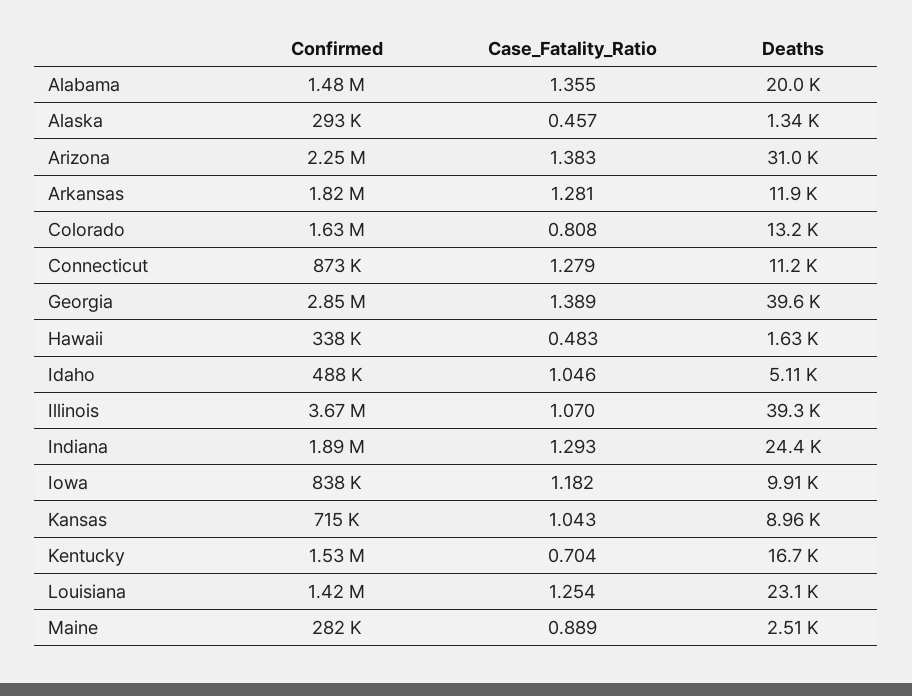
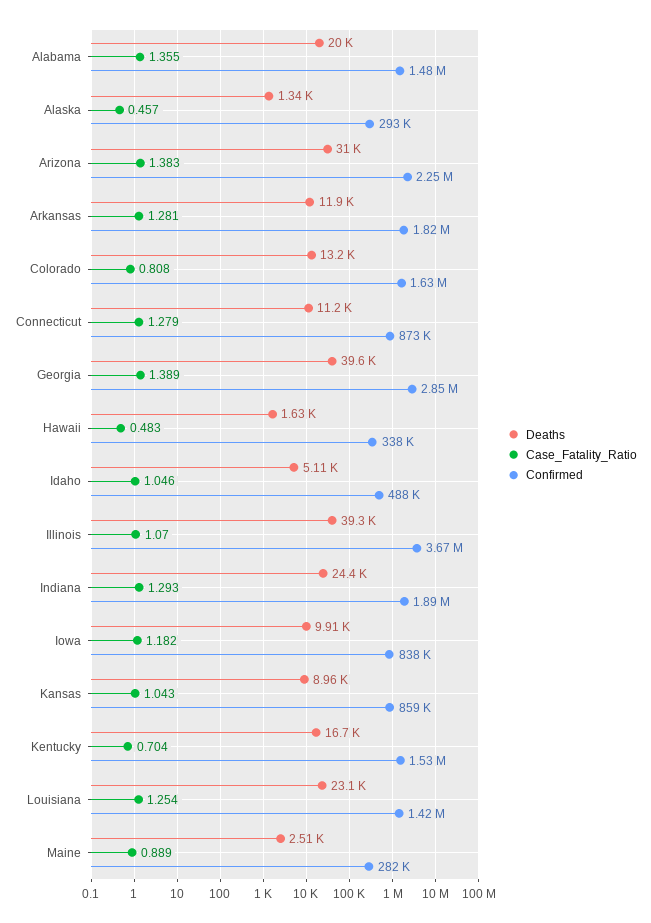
  {
    "Confirmed": {
      "Alabama": 1480000,
      "Alaska": 293000,
      "Arizona": 2250000,
      "Arkansas": 1820000,
      "Colorado": 1630000,
      "Connecticut": 873000,
      "Georgia": 2850000,
      "Hawaii": 338000,
      "Idaho": 488000,
      "Illinois": 3670000,
      "Indiana": 1890000,
      "Iowa": 838000,
-     "Kansas": 715000,
+     "Kansas": 859000,
      "Kentucky": 1530000,
      "Louisiana": 1420000,
      "Maine": 282000
    },
    "Case_Fatality_Ratio": {
      "Alabama": 1.355,
      "Alaska": 0.457,
      "Arizona": 1.383,
      "Arkansas": 1.281,
      "Colorado": 0.808,
      "Connecticut": 1.279,
      "Georgia": 1.389,
      "Hawaii": 0.483,
      "Idaho": 1.046,
      "Illinois": 1.07,
      "Indiana": 1.293,
      "Iowa": 1.182,
      "Kansas": 1.043,
      "Kentucky": 0.704,
      "Louisiana": 1.254,
      "Maine": 0.889
    },
    "Deaths": {
      "Alabama": 20000,
      "Alaska": 1340,
      "Arizona": 31000,
      "Arkansas": 11900,
      "Colorado": 13200,
      "Connecticut": 11200,
      "Georgia": 39600,
      "Hawaii": 1630,
      "Idaho": 5110,
      "Illinois": 39300,
      "Indiana": 24400,
      "Iowa": 9910,
      "Kansas": 8960,
      "Kentucky": 16700,
      "Louisiana": 23100,
      "Maine": 2510
    }
  }

